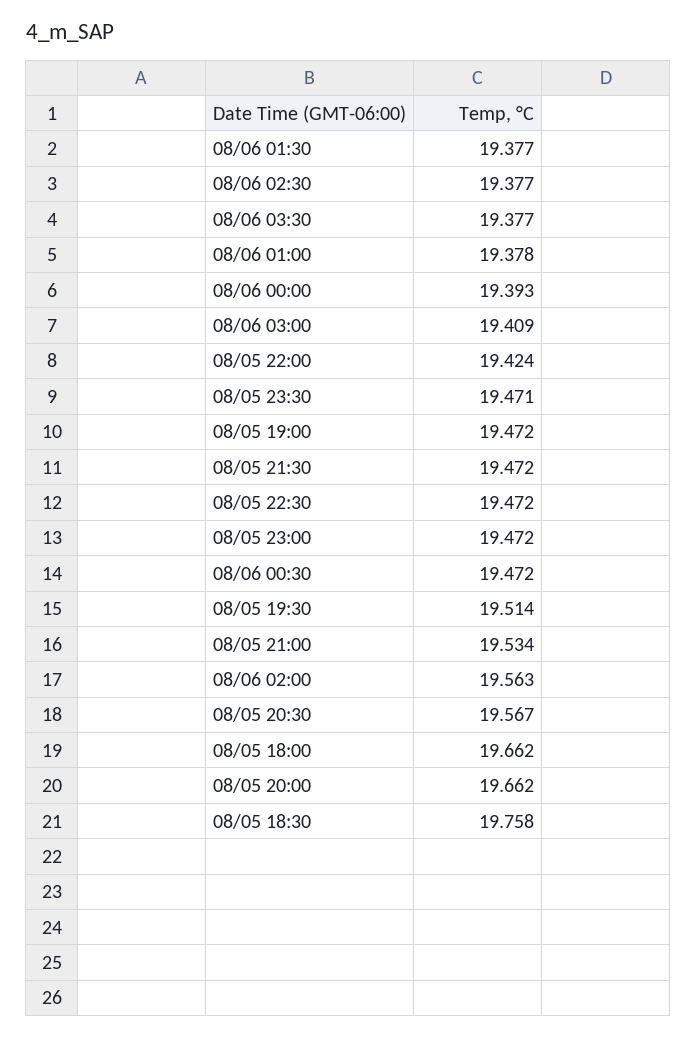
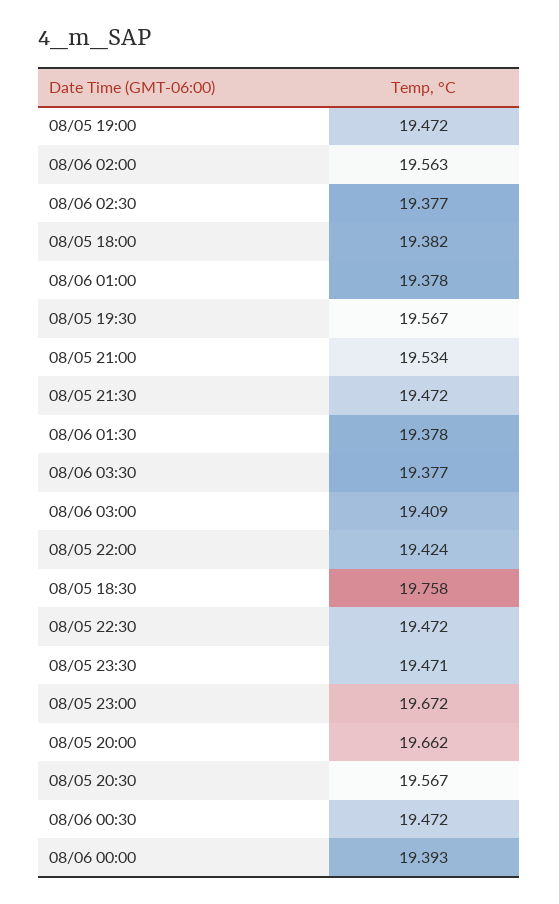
  {
-   "08/06 01:30": 19.377,
+   "08/06 01:30": 19.378,
    "08/06 02:30": 19.377,
    "08/06 03:30": 19.377,
    "08/06 01:00": 19.378,
    "08/06 00:00": 19.393,
    "08/06 03:00": 19.409,
    "08/05 22:00": 19.424,
    "08/05 23:30": 19.471,
    "08/05 19:00": 19.472,
    "08/05 21:30": 19.472,
    "08/05 22:30": 19.472,
-   "08/05 23:00": 19.472,
+   "08/05 23:00": 19.672,
    "08/06 00:30": 19.472,
-   "08/05 19:30": 19.514,
+   "08/05 19:30": 19.567,
    "08/05 21:00": 19.534,
    "08/06 02:00": 19.563,
    "08/05 20:30": 19.567,
-   "08/05 18:00": 19.662,
+   "08/05 18:00": 19.382,
    "08/05 20:00": 19.662,
    "08/05 18:30": 19.758
  }

